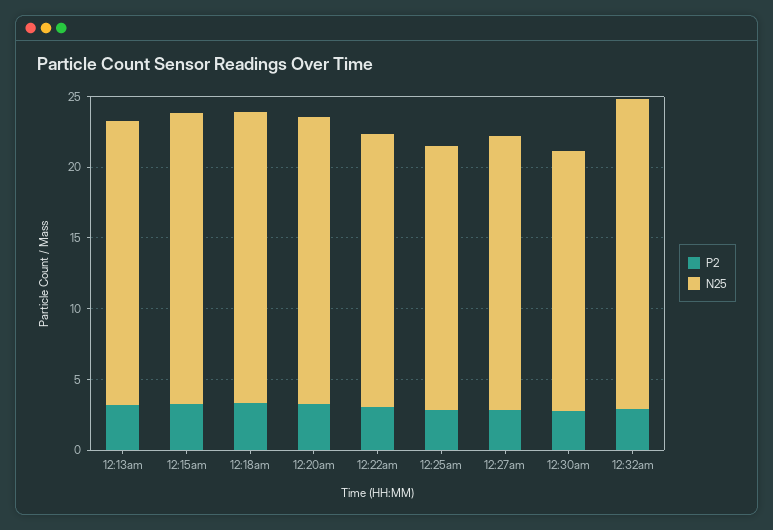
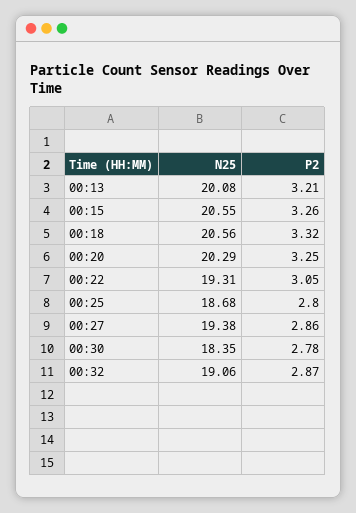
  {
    "P2": {
      "12:13am": 3.21,
      "12:15am": 3.26,
      "12:18am": 3.32,
      "12:20am": 3.25,
      "12:22am": 3.05,
      "12:25am": 2.8,
      "12:27am": 2.86,
      "12:30am": 2.78,
      "12:32am": 2.87
    },
    "N25": {
      "12:13am": 20.08,
      "12:15am": 20.55,
      "12:18am": 20.56,
      "12:20am": 20.29,
      "12:22am": 19.31,
      "12:25am": 18.68,
      "12:27am": 19.38,
      "12:30am": 18.35,
-     "12:32am": 22
+     "12:32am": 19.06
    }
  }

